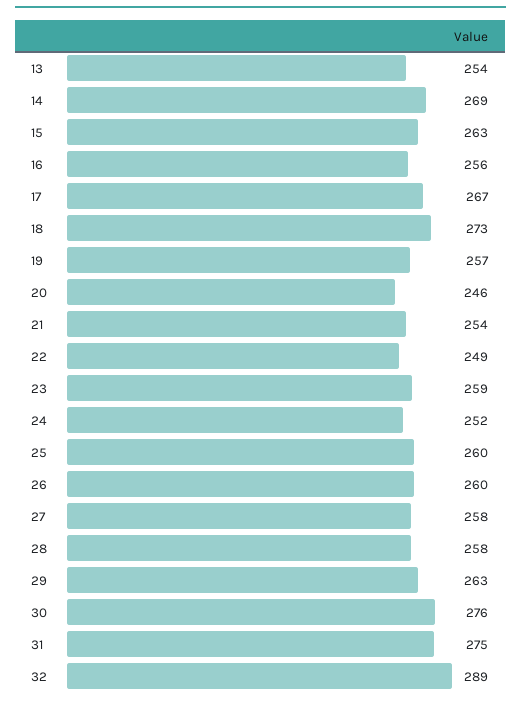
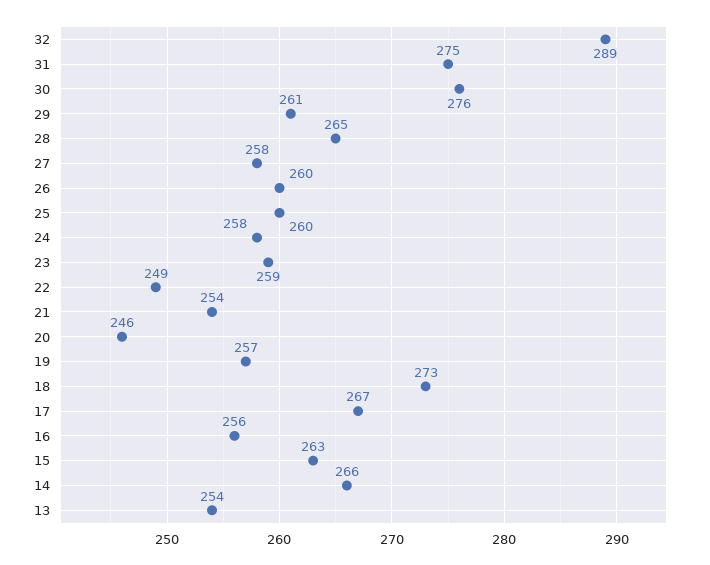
  {
    "13": 254,
-   "14": 269,
+   "14": 266,
    "15": 263,
    "16": 256,
    "17": 267,
    "18": 273,
    "19": 257,
    "20": 246,
    "21": 254,
    "22": 249,
    "23": 259,
-   "24": 252,
+   "24": 258,
    "25": 260,
    "26": 260,
    "27": 258,
-   "28": 258,
+   "28": 265,
-   "29": 263,
+   "29": 261,
    "30": 276,
    "31": 275,
    "32": 289
  }

